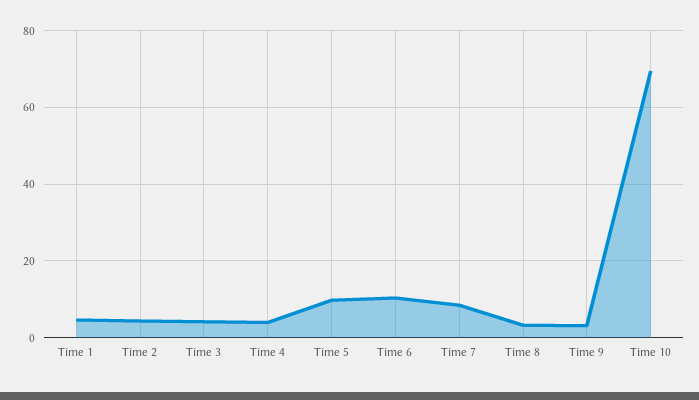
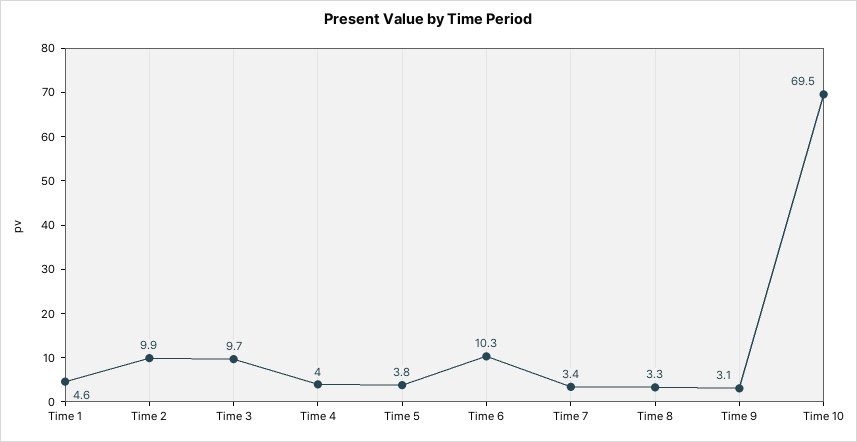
  {
    "Time 1": 4.6,
-   "Time 2": 4,
+   "Time 2": 9.9,
-   "Time 3": 4,
+   "Time 3": 9.7,
    "Time 4": 4,
-   "Time 5": 10,
+   "Time 5": 3.8,
    "Time 6": 10.3,
-   "Time 7": 8,
+   "Time 7": 3.4,
    "Time 8": 3.3,
    "Time 9": 3.1,
    "Time 10": 69.5
  }

